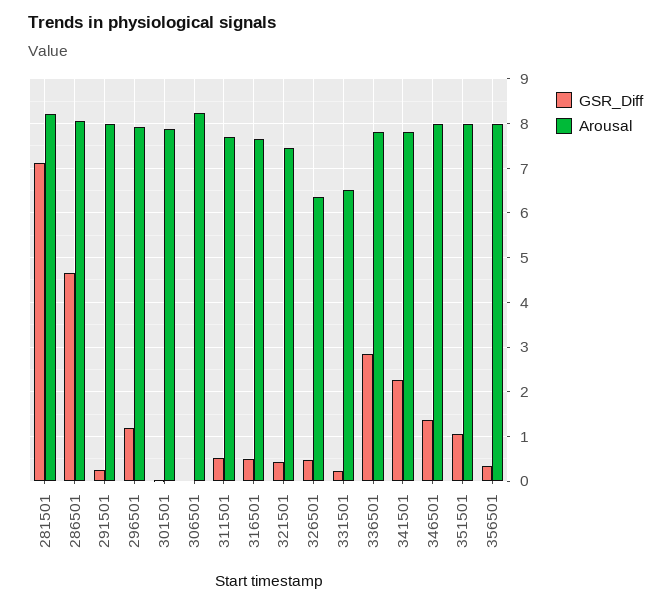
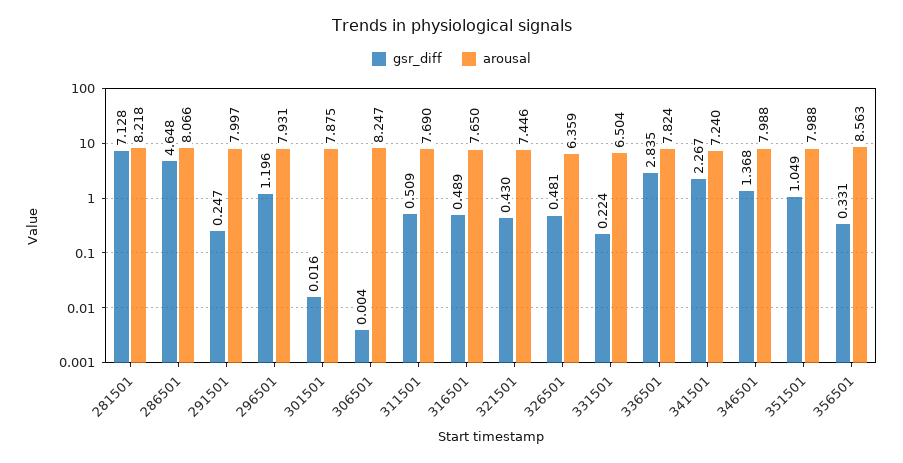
  {
    "GSR_Diff": {
      "281501": 7.128,
      "286501": 4.648,
      "291501": 0.247,
      "296501": 1.196,
      "301501": 0.016,
      "306501": 0.004,
      "311501": 0.509,
      "316501": 0.489,
      "321501": 0.43,
      "326501": 0.481,
      "331501": 0.224,
      "336501": 2.835,
      "341501": 2.267,
      "346501": 1.368,
      "351501": 1.049,
      "356501": 0.331
    },
    "Arousal": {
      "281501": 8.218,
      "286501": 8.066,
      "291501": 7.997,
      "296501": 7.931,
      "301501": 7.875,
      "306501": 8.247,
      "311501": 7.69,
      "316501": 7.65,
      "321501": 7.446,
      "326501": 6.359,
      "331501": 6.504,
      "336501": 7.824,
-     "341501": 7.8,
+     "341501": 7.24,
      "346501": 7.988,
      "351501": 7.988,
-     "356501": 8
+     "356501": 8.563
    }
  }

